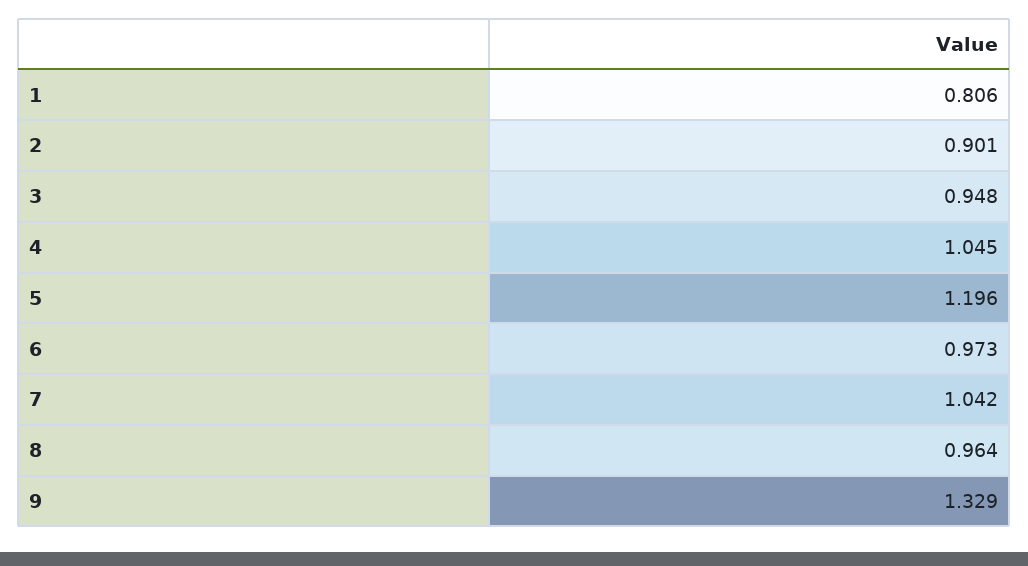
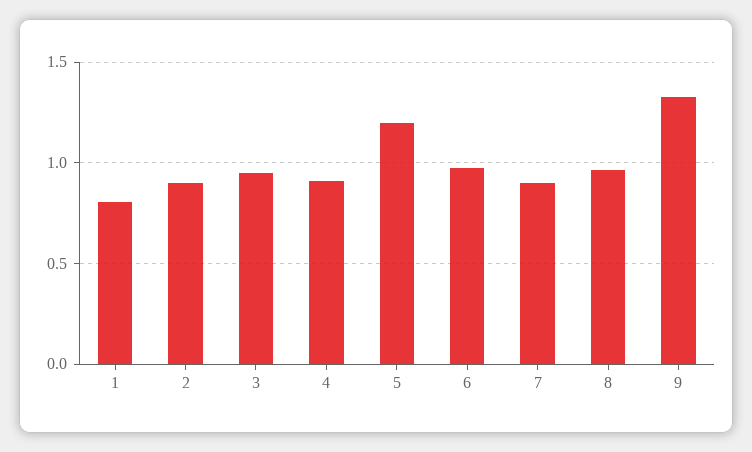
  {
    "1": 0.806,
    "2": 0.901,
    "3": 0.948,
-   "4": 1.045,
+   "4": 0.9,
    "5": 1.196,
    "6": 0.973,
-   "7": 1.042,
+   "7": 0.9,
    "8": 0.964,
    "9": 1.329
  }

